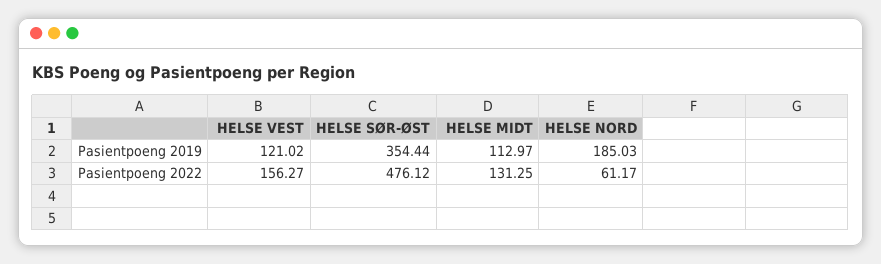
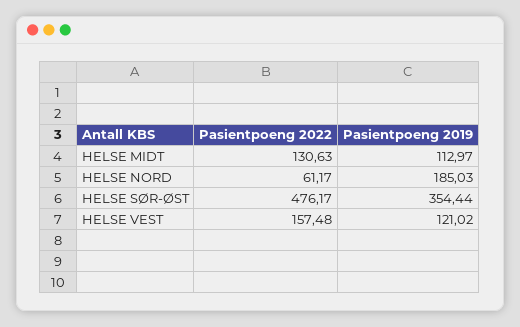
  {
    "HELSE VEST": {
      "Pasientpoeng 2019": 121.02,
-     "Pasientpoeng 2022": 156.27
+     "Pasientpoeng 2022": 157.48
    },
    "HELSE SØR-ØST": {
      "Pasientpoeng 2019": 354.44,
-     "Pasientpoeng 2022": 476.12
+     "Pasientpoeng 2022": 476.17
    },
    "HELSE MIDT": {
      "Pasientpoeng 2019": 112.97,
-     "Pasientpoeng 2022": 131.25
+     "Pasientpoeng 2022": 130.63
    },
    "HELSE NORD": {
      "Pasientpoeng 2019": 185.03,
      "Pasientpoeng 2022": 61.17
    }
  }

